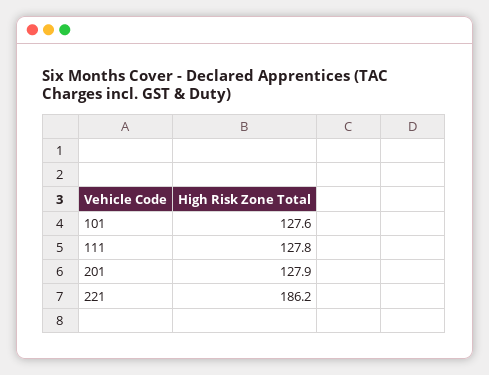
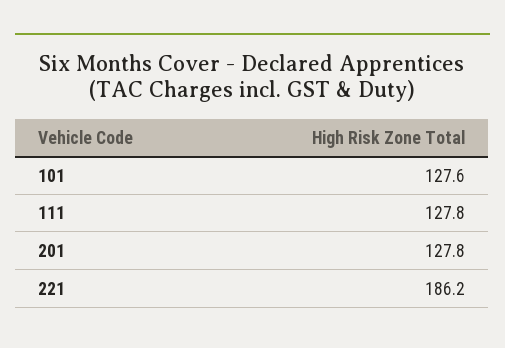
  {
    "101": 127.6,
    "111": 127.8,
-   "201": 127.9,
+   "201": 127.8,
    "221": 186.2
  }

